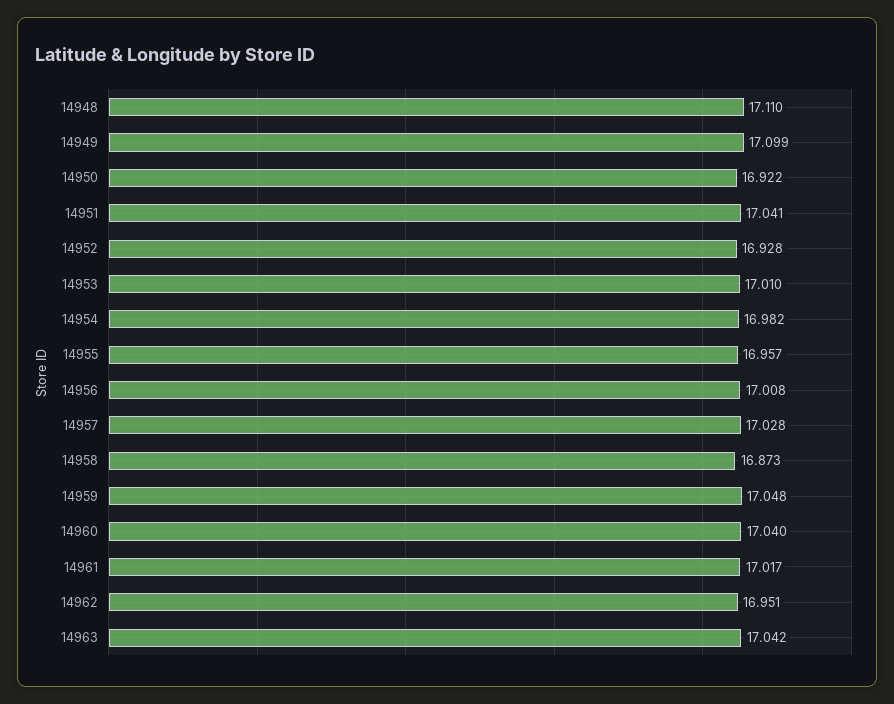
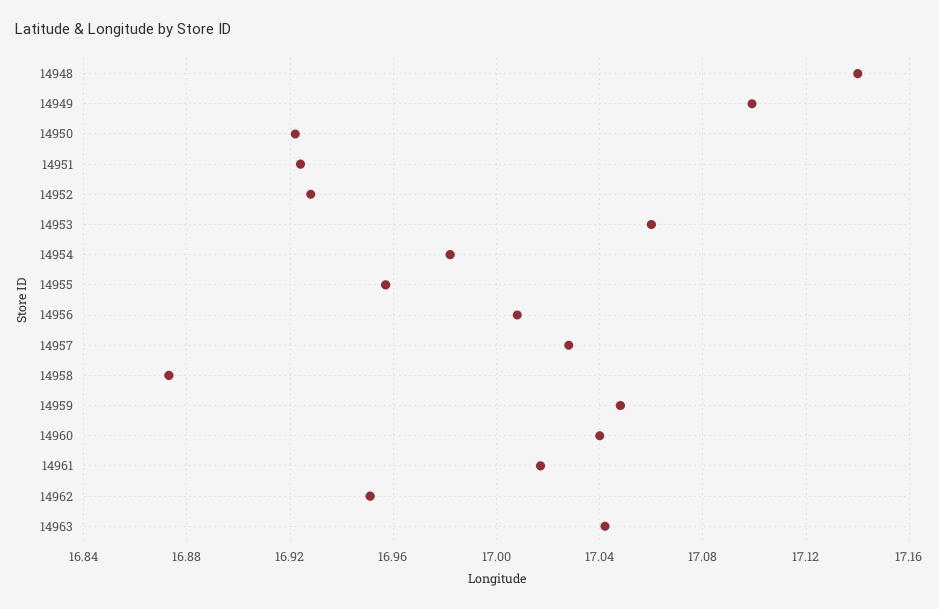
  {
-   "14948": 17.11,
+   "14948": 17.14,
    "14949": 17.099,
    "14950": 16.922,
-   "14951": 17.041,
+   "14951": 16.925,
    "14952": 16.928,
-   "14953": 17.01,
+   "14953": 17.06,
    "14954": 16.982,
    "14955": 16.957,
    "14956": 17.008,
    "14957": 17.028,
    "14958": 16.873,
    "14959": 17.048,
    "14960": 17.04,
    "14961": 17.017,
    "14962": 16.951,
    "14963": 17.042
  }

